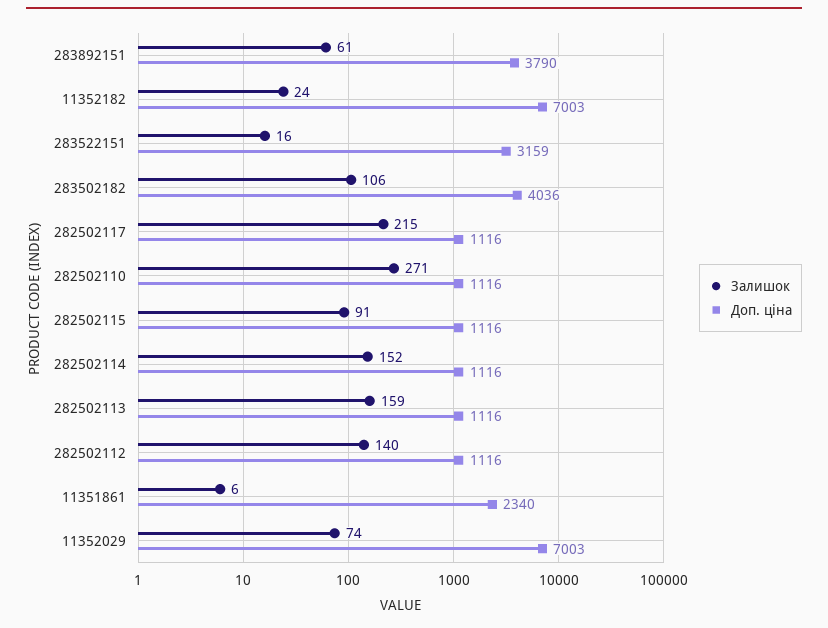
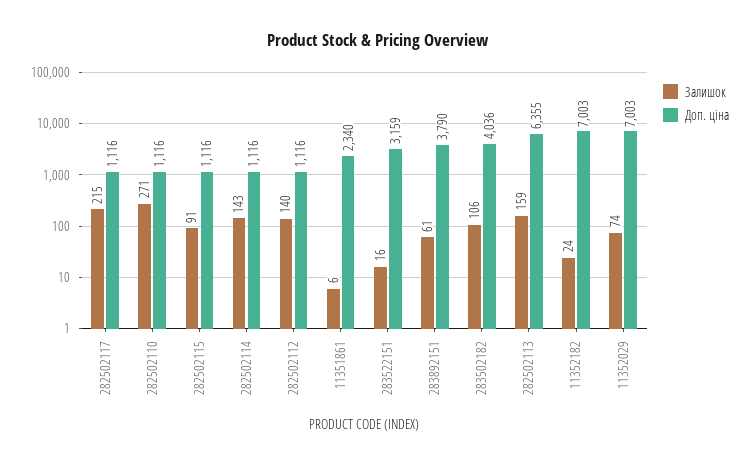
  {
    "Залишок": {
      "283892151": 61,
      "11352182": 24,
      "283522151": 16,
      "283502182": 106,
      "282502117": 215,
      "282502110": 271,
      "282502115": 91,
-     "282502114": 152,
+     "282502114": 143,
      "282502113": 159,
      "282502112": 140,
      "11351861": 6,
      "11352029": 74
    },
    "Доп. ціна": {
      "283892151": 3790,
      "11352182": 7003,
      "283522151": 3159,
      "283502182": 4036,
      "282502117": 1116,
      "282502110": 1116,
      "282502115": 1116,
      "282502114": 1116,
-     "282502113": 1116,
+     "282502113": 6355,
      "282502112": 1116,
      "11351861": 2340,
      "11352029": 7003
    }
  }

